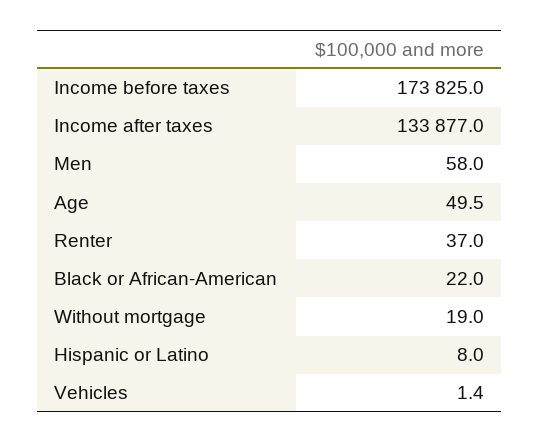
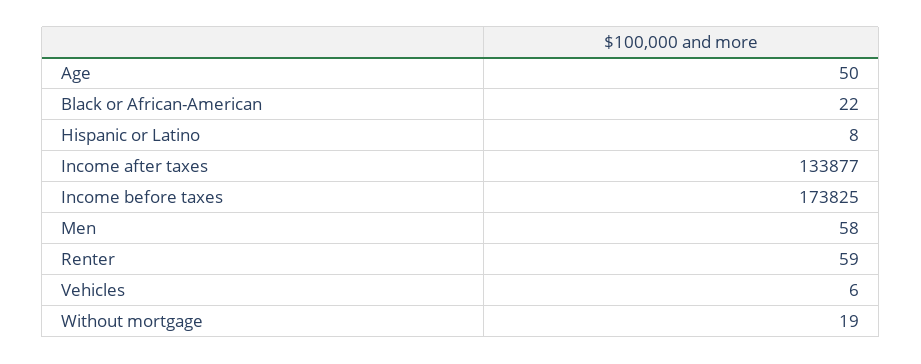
  {
    "Income before taxes": 173825,
    "Income after taxes": 133877,
    "Men": 58,
    "Age": 49.5,
-   "Renter": 37,
+   "Renter": 59,
    "Black or African-American": 22,
    "Without mortgage": 19,
    "Hispanic or Latino": 8,
-   "Vehicles": 1.4
+   "Vehicles": 6
  }

